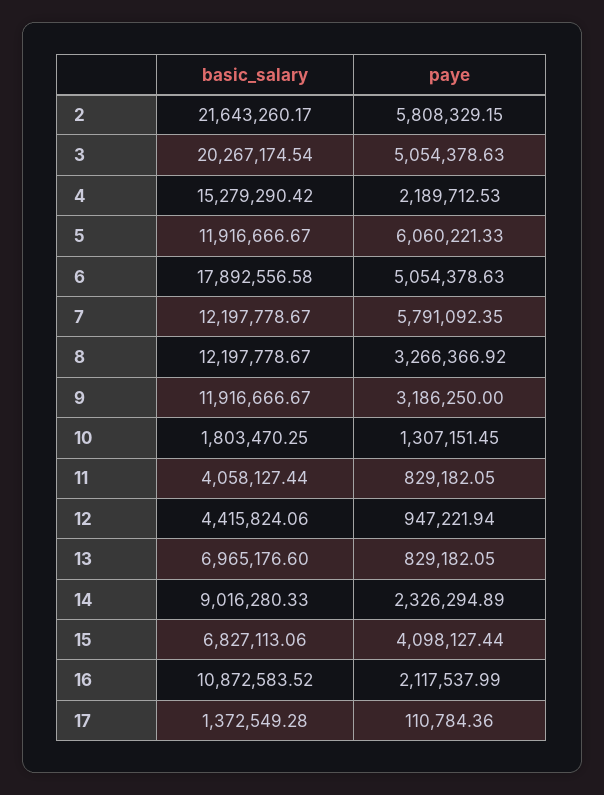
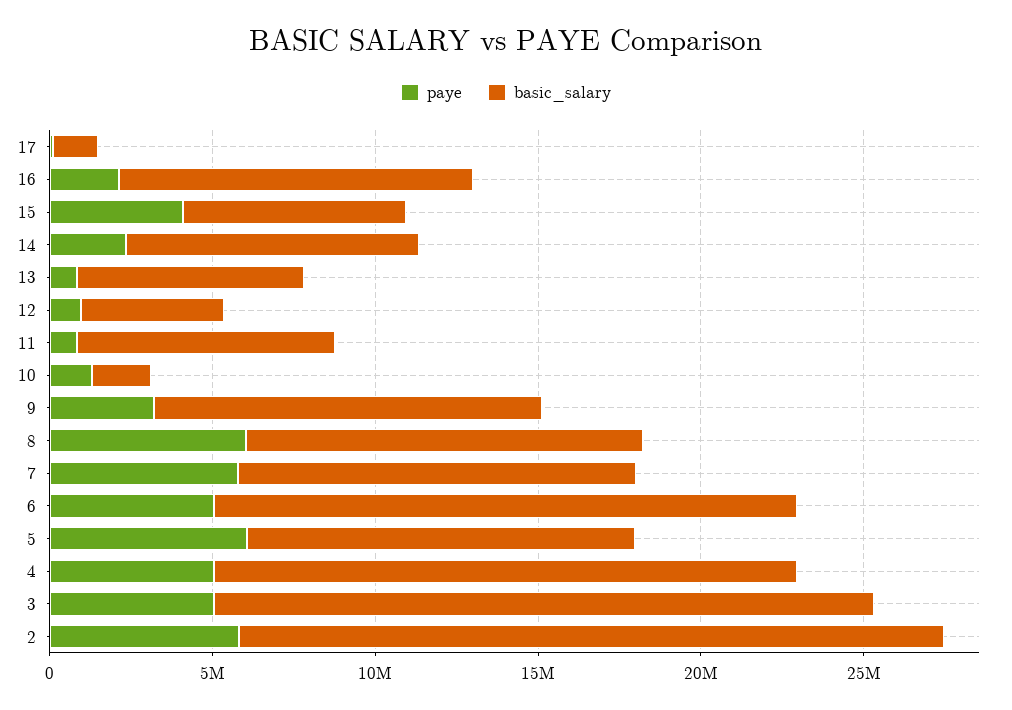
  {
    "basic_salary": {
      "2": 21643260.17,
      "3": 20267174.54,
-     "4": 15279290.42,
+     "4": 18000000,
      "5": 11916666.67,
      "6": 17892556.58,
      "7": 12197778.67,
      "8": 12197778.67,
      "9": 11916666.67,
      "10": 1803470.25,
-     "11": 4058127.44,
+     "11": 8000000,
      "12": 4415824.06,
      "13": 6965176.6,
      "14": 9016280.33,
      "15": 6827113.06,
      "16": 10872583.52,
      "17": 1372549.28
    },
    "paye": {
      "2": 5808329.15,
      "3": 5054378.63,
-     "4": 2189712.53,
+     "4": 5000000,
      "5": 6060221.33,
      "6": 5054378.63,
      "7": 5791092.35,
-     "8": 3266366.92,
+     "8": 6000000,
      "9": 3186250,
      "10": 1307151.45,
      "11": 829182.05,
      "12": 947221.94,
      "13": 829182.05,
      "14": 2326294.89,
      "15": 4098127.44,
      "16": 2117537.99,
      "17": 110784.36
    }
  }

